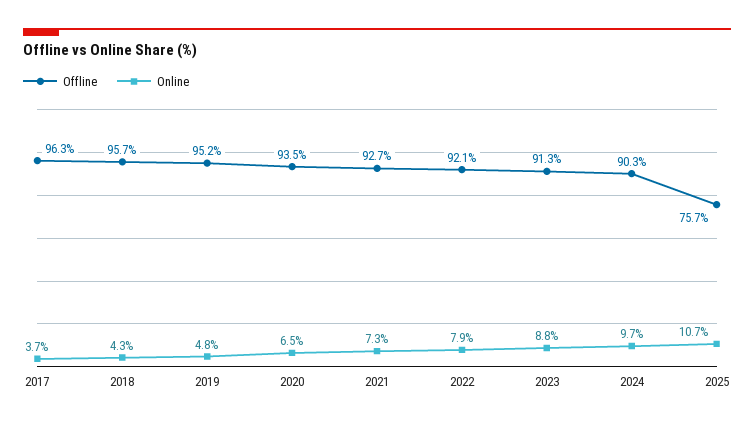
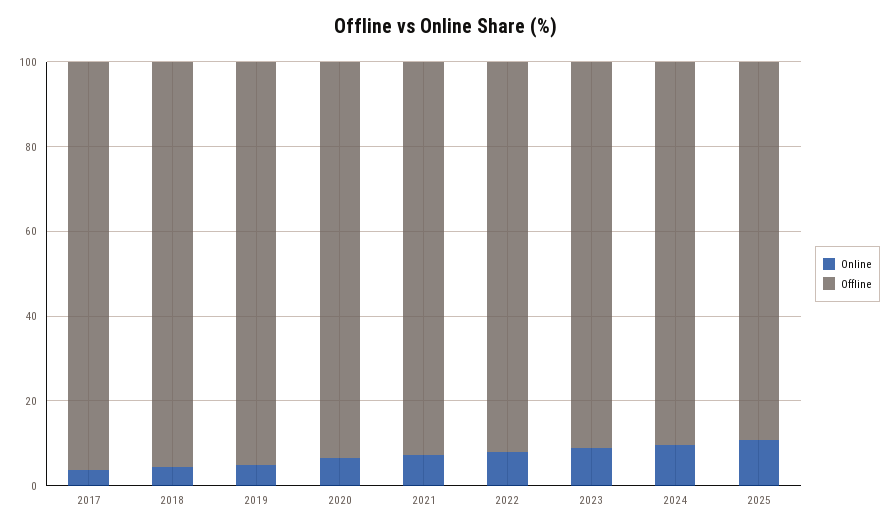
  {
    "Offline": {
      "2017": 96.3,
      "2018": 95.7,
      "2019": 95.2,
      "2020": 93.5,
      "2021": 92.7,
      "2022": 92.1,
      "2023": 91.3,
      "2024": 90.3,
-     "2025": 75.7
+     "2025": 90
    },
    "Online": {
      "2017": 3.7,
      "2018": 4.3,
      "2019": 4.8,
      "2020": 6.5,
      "2021": 7.3,
      "2022": 7.9,
      "2023": 8.8,
      "2024": 9.7,
      "2025": 10.7
    }
  }

